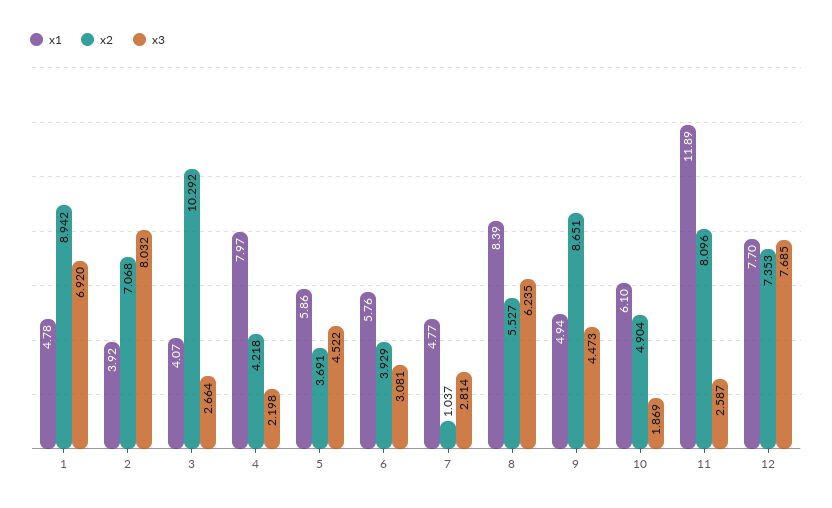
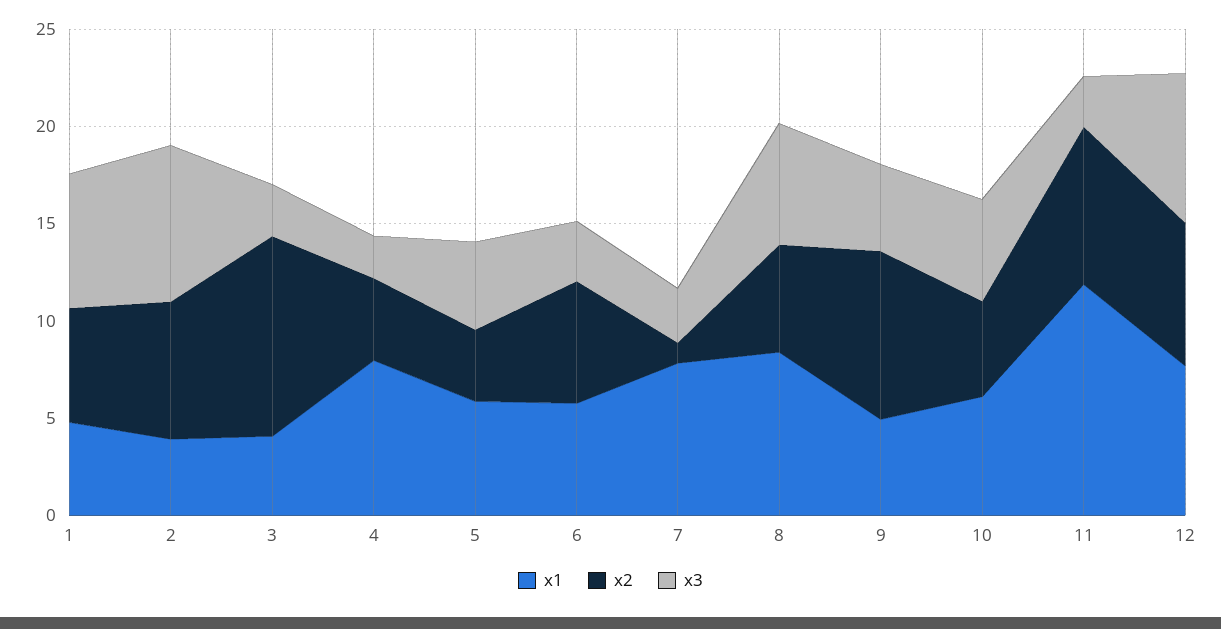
  {
    "x1": {
      "1": 4.78,
      "2": 3.92,
      "3": 4.07,
      "4": 7.97,
      "5": 5.86,
      "6": 5.76,
-     "7": 4.77,
+     "7": 8,
      "8": 8.39,
      "9": 4.94,
      "10": 6.1,
      "11": 11.89,
      "12": 7.7
    },
    "x2": {
-     "1": 8.942,
+     "1": 6,
      "2": 7.068,
      "3": 10.292,
      "4": 4.218,
      "5": 3.691,
-     "6": 3.929,
+     "6": 6,
      "7": 1.037,
      "8": 5.527,
      "9": 8.651,
      "10": 4.904,
      "11": 8.096,
      "12": 7.353
    },
    "x3": {
      "1": 6.92,
      "2": 8.032,
      "3": 2.664,
      "4": 2.198,
      "5": 4.522,
      "6": 3.081,
      "7": 2.814,
      "8": 6.235,
      "9": 4.473,
-     "10": 1.869,
+     "10": 5,
      "11": 2.587,
      "12": 7.685
    }
  }

